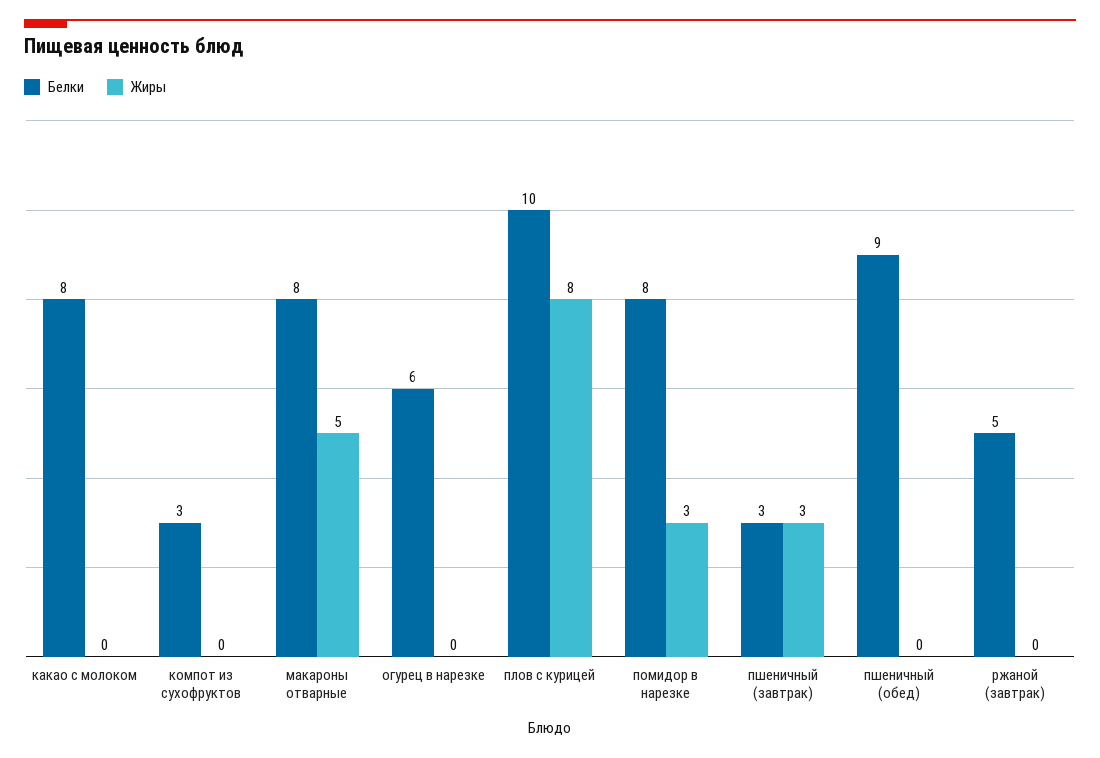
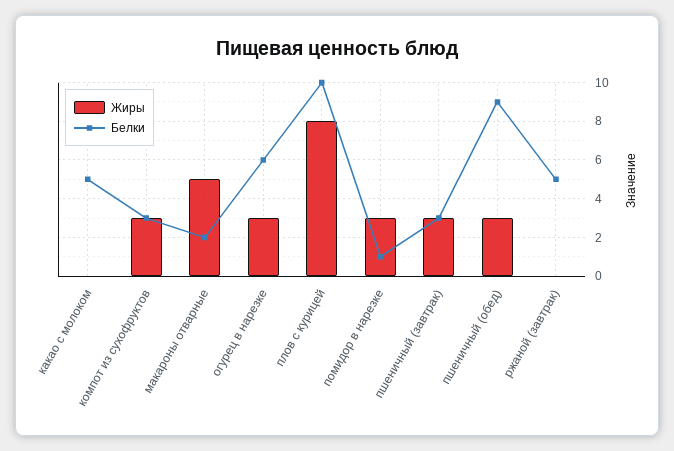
  {
    "Белки": {
-     "какао с молоком": 8,
+     "какао с молоком": 5,
      "компот из сухофруктов": 3,
-     "макароны отварные": 8,
+     "макароны отварные": 2,
      "огурец в нарезке": 6,
      "плов с курицей": 10,
-     "помидор в нарезке": 8,
+     "помидор в нарезке": 1,
      "пшеничный (завтрак)": 3,
      "пшеничный (обед)": 9,
      "ржаной (завтрак)": 5
    },
    "Жиры": {
      "какао с молоком": 0,
-     "компот из сухофруктов": 0,
+     "компот из сухофруктов": 3,
      "макароны отварные": 5,
-     "огурец в нарезке": 0,
+     "огурец в нарезке": 3,
      "плов с курицей": 8,
      "помидор в нарезке": 3,
      "пшеничный (завтрак)": 3,
-     "пшеничный (обед)": 0,
+     "пшеничный (обед)": 3,
      "ржаной (завтрак)": 0
    }
  }

